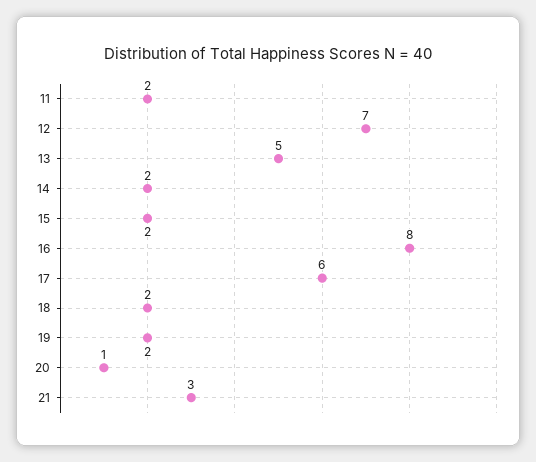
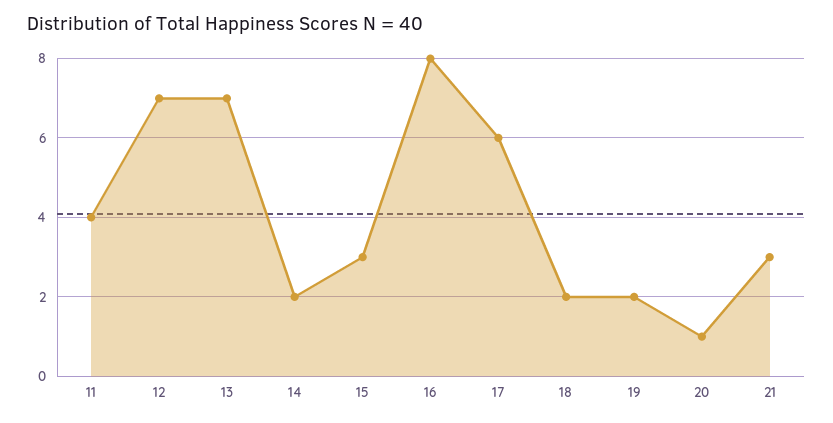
  {
-   "11": 2,
+   "11": 4,
    "12": 7,
-   "13": 5,
+   "13": 7,
    "14": 2,
-   "15": 2,
+   "15": 3,
    "16": 8,
    "17": 6,
    "18": 2,
    "19": 2,
    "20": 1,
    "21": 3
  }

